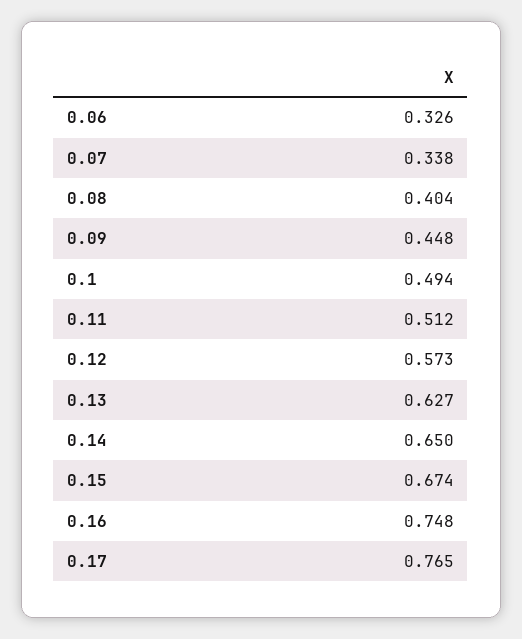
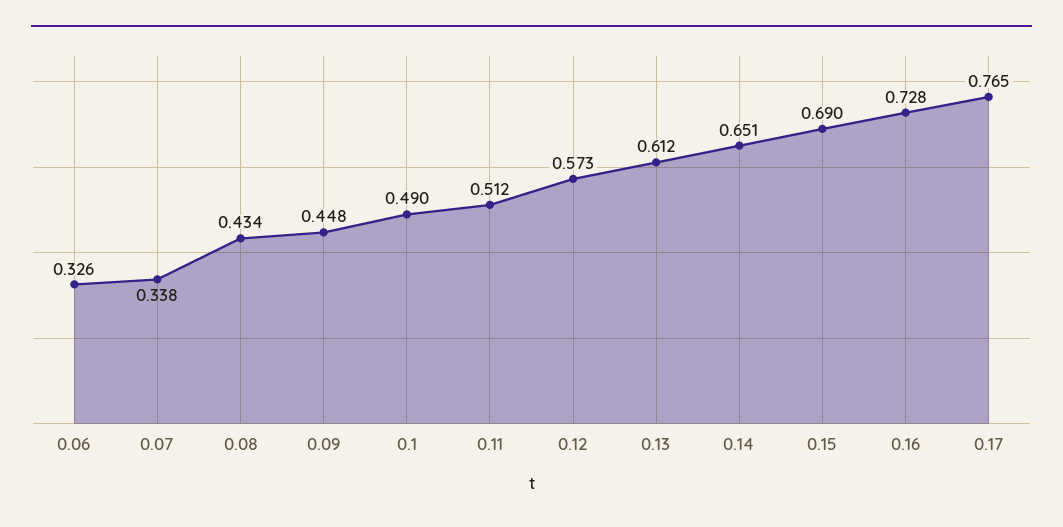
  {
    "0.06": 0.326,
    "0.07": 0.338,
-   "0.08": 0.404,
+   "0.08": 0.434,
    "0.09": 0.448,
-   "0.1": 0.494,
+   "0.1": 0.49,
    "0.11": 0.512,
    "0.12": 0.573,
-   "0.13": 0.627,
+   "0.13": 0.612,
-   "0.14": 0.65,
+   "0.14": 0.651,
-   "0.15": 0.674,
+   "0.15": 0.69,
-   "0.16": 0.748,
+   "0.16": 0.728,
    "0.17": 0.765
  }

